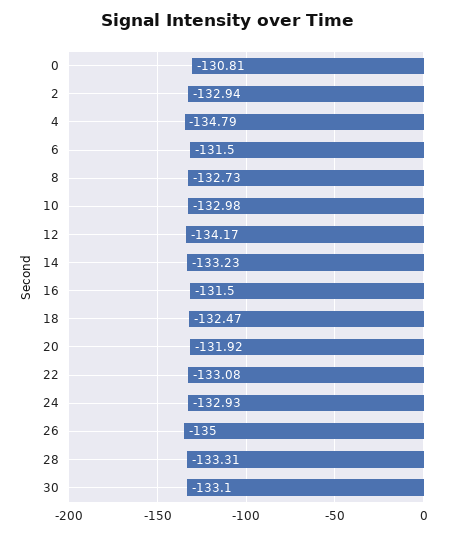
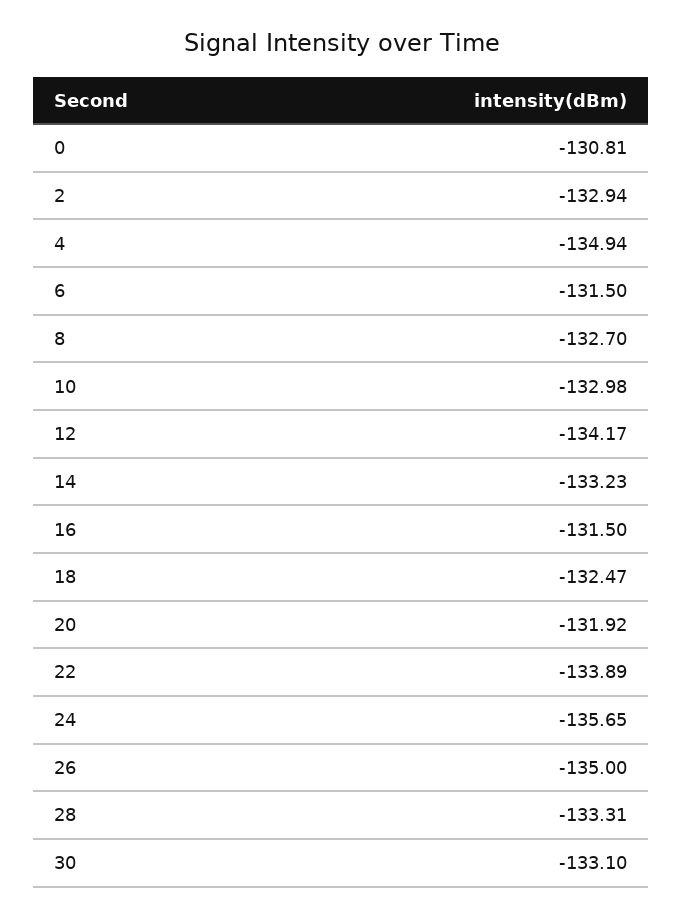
  {
    "0": -130.81,
    "2": -132.94,
-   "4": -134.79,
+   "4": -134.94,
    "6": -131.5,
-   "8": -132.73,
+   "8": -132.7,
    "10": -132.98,
    "12": -134.17,
    "14": -133.23,
    "16": -131.5,
    "18": -132.47,
    "20": -131.92,
-   "22": -133.08,
+   "22": -133.89,
-   "24": -132.93,
+   "24": -135.65,
    "26": -135,
    "28": -133.31,
    "30": -133.1
  }

